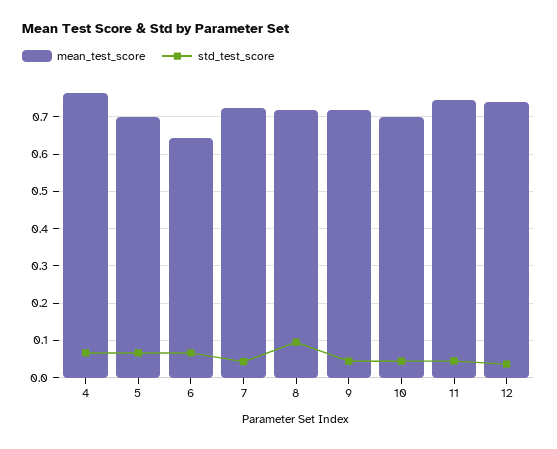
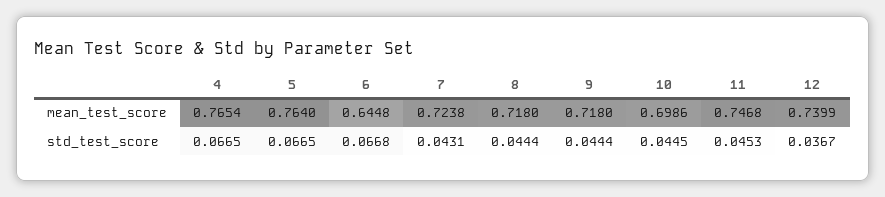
  {
    "mean_test_score": {
      "4": 0.7654,
-     "5": 0.7,
+     "5": 0.764,
      "6": 0.6448,
      "7": 0.7238,
      "8": 0.718,
      "9": 0.718,
      "10": 0.6986,
      "11": 0.7468,
      "12": 0.7399
    },
    "std_test_score": {
      "4": 0.0665,
      "5": 0.0665,
      "6": 0.0668,
      "7": 0.0431,
-     "8": 0.1,
+     "8": 0.0444,
      "9": 0.0444,
      "10": 0.0445,
      "11": 0.0453,
      "12": 0.0367
    }
  }

